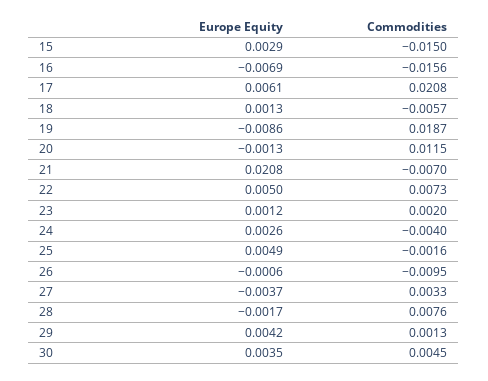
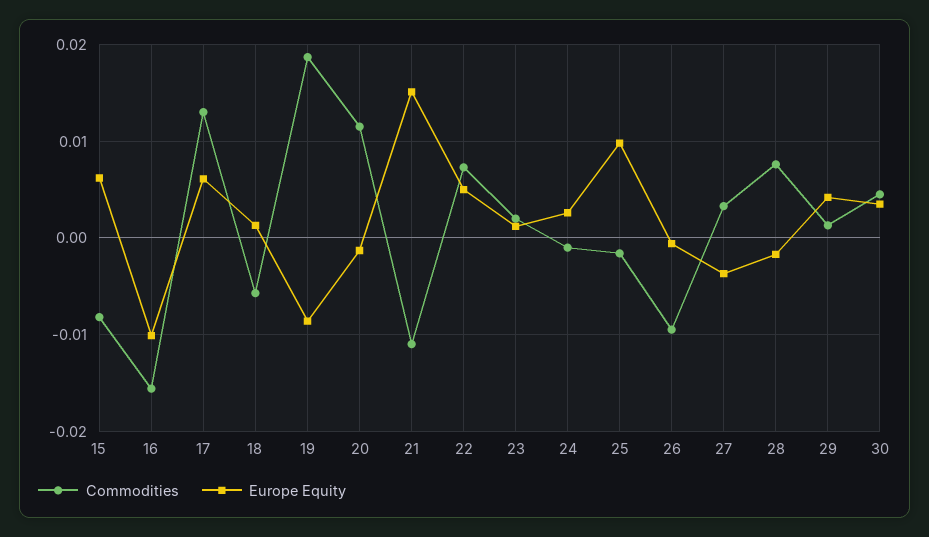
  {
    "Europe Equity": {
-     "15": 0.0029,
+     "15": 0.006,
-     "16": -0.0069,
+     "16": -0.01,
      "17": 0.0061,
      "18": 0.0013,
      "19": -0.0086,
      "20": -0.0013,
-     "21": 0.0208,
+     "21": 0.015,
      "22": 0.005,
      "23": 0.0012,
      "24": 0.0026,
-     "25": 0.0049,
+     "25": 0.01,
      "26": -0.0006,
      "27": -0.0037,
      "28": -0.0017,
      "29": 0.0042,
      "30": 0.0035
    },
    "Commodities": {
-     "15": -0.015,
+     "15": -0.008,
      "16": -0.0156,
-     "17": 0.0208,
+     "17": 0.013,
      "18": -0.0057,
      "19": 0.0187,
      "20": 0.0115,
-     "21": -0.007,
+     "21": -0.011,
      "22": 0.0073,
      "23": 0.002,
-     "24": -0.004,
+     "24": -0.001,
      "25": -0.0016,
      "26": -0.0095,
      "27": 0.0033,
      "28": 0.0076,
      "29": 0.0013,
      "30": 0.0045
    }
  }

